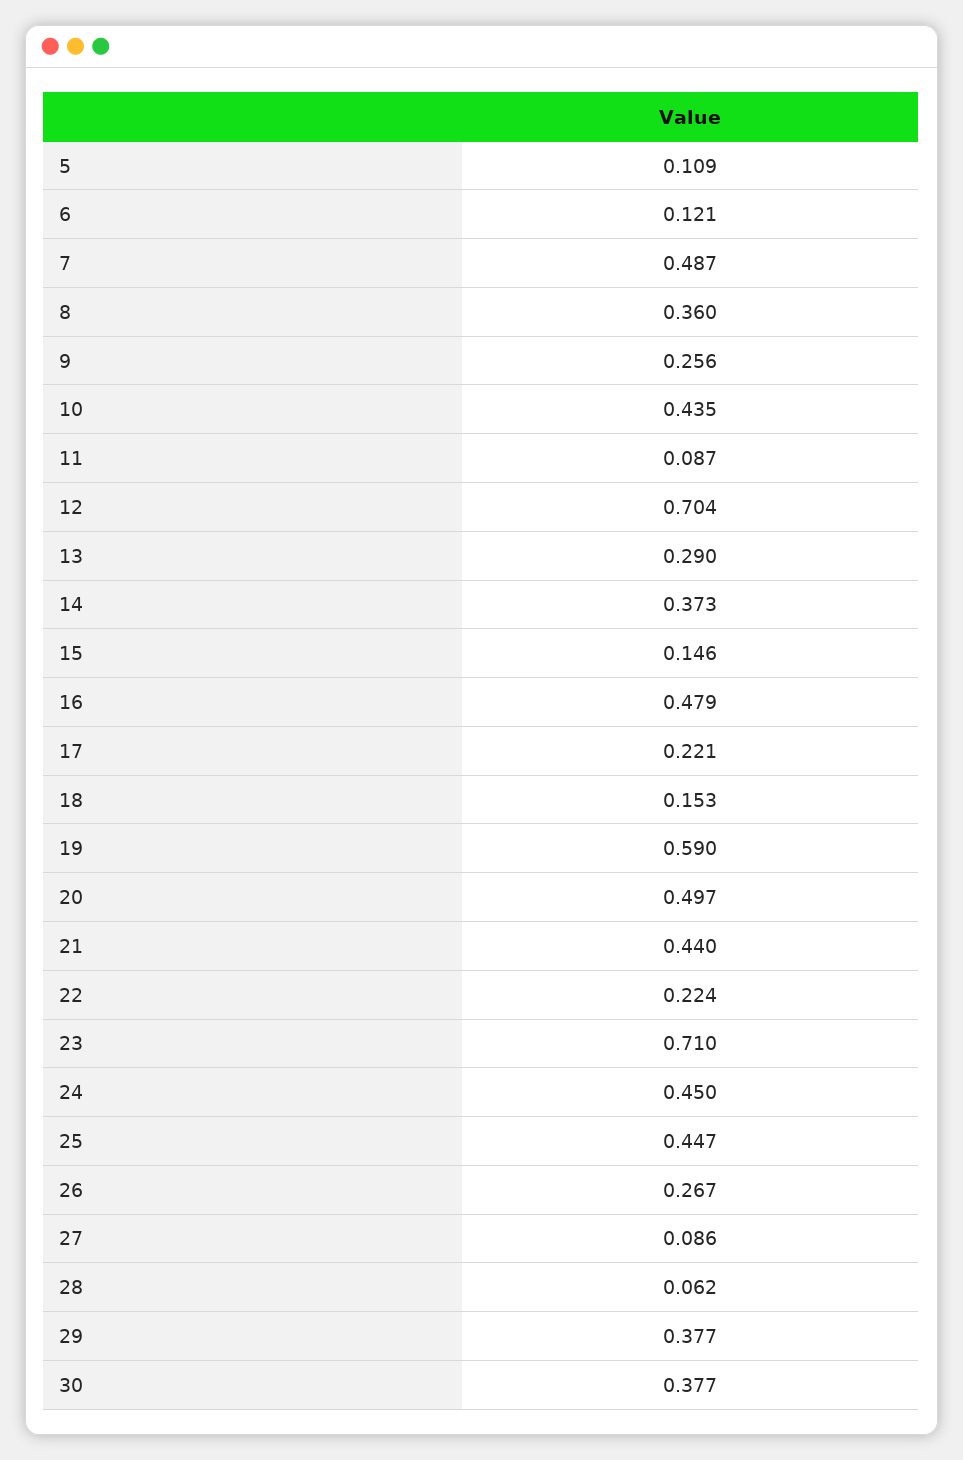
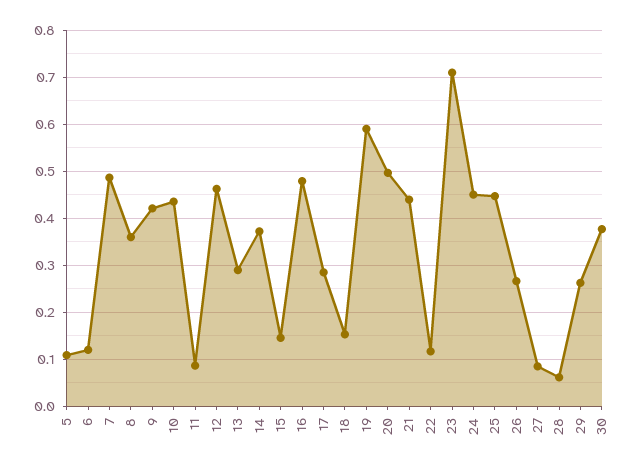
  {
    "5": 0.109,
    "6": 0.121,
    "7": 0.487,
    "8": 0.36,
-   "9": 0.256,
+   "9": 0.42,
    "10": 0.435,
    "11": 0.087,
-   "12": 0.704,
+   "12": 0.46,
    "13": 0.29,
    "14": 0.373,
    "15": 0.146,
    "16": 0.479,
-   "17": 0.221,
+   "17": 0.28,
    "18": 0.153,
    "19": 0.59,
    "20": 0.497,
    "21": 0.44,
-   "22": 0.224,
+   "22": 0.12,
    "23": 0.71,
    "24": 0.45,
    "25": 0.447,
    "26": 0.267,
    "27": 0.086,
    "28": 0.062,
-   "29": 0.377,
+   "29": 0.26,
    "30": 0.377
  }

